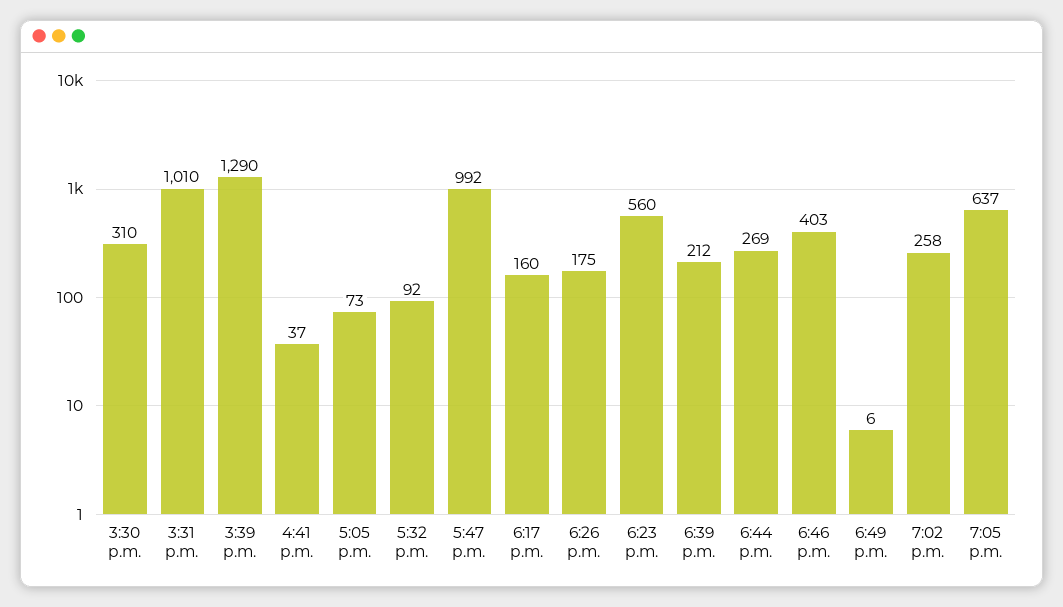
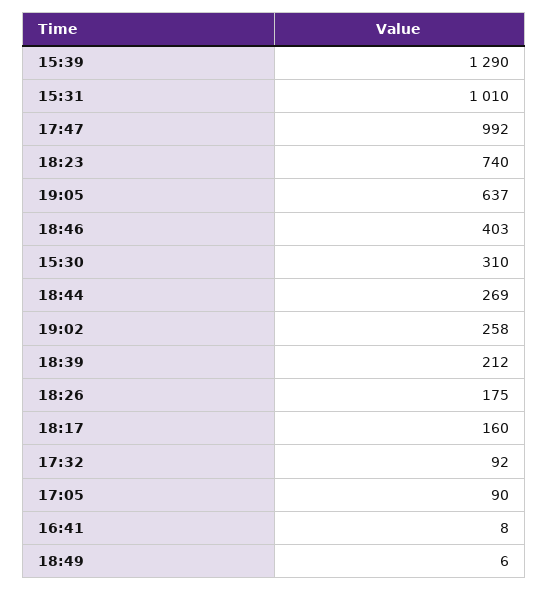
  {
    "3:30 p.m.": 310,
    "3:31 p.m.": 1010,
    "3:39 p.m.": 1290,
-   "4:41 p.m.": 37,
+   "4:41 p.m.": 8,
-   "5:05 p.m.": 73,
+   "5:05 p.m.": 90,
    "5:32 p.m.": 92,
    "5:47 p.m.": 992,
    "6:17 p.m.": 160,
    "6:26 p.m.": 175,
-   "6:23 p.m.": 560,
+   "6:23 p.m.": 740,
    "6:39 p.m.": 212,
    "6:44 p.m.": 269,
    "6:46 p.m.": 403,
    "6:49 p.m.": 6,
    "7:02 p.m.": 258,
    "7:05 p.m.": 637
  }

